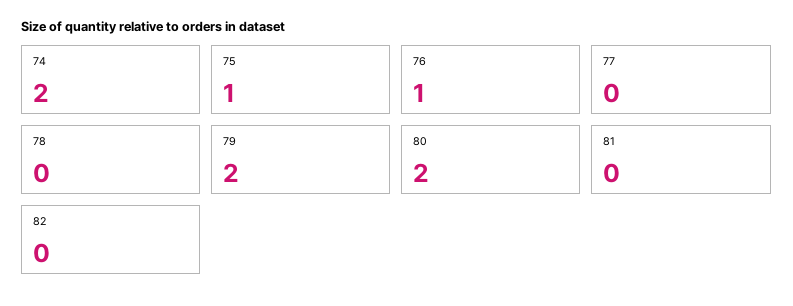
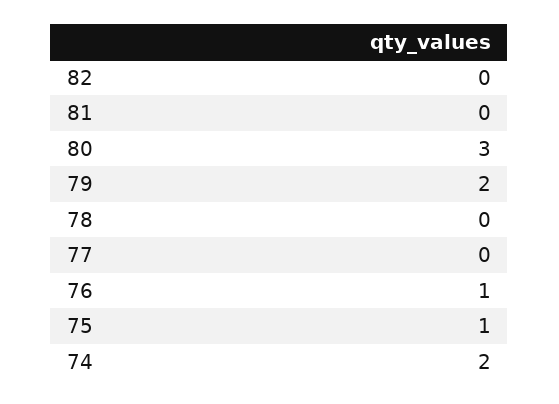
  {
    "74": 2,
    "75": 1,
    "76": 1,
    "77": 0,
    "78": 0,
    "79": 2,
-   "80": 2,
+   "80": 3,
    "81": 0,
    "82": 0
  }

